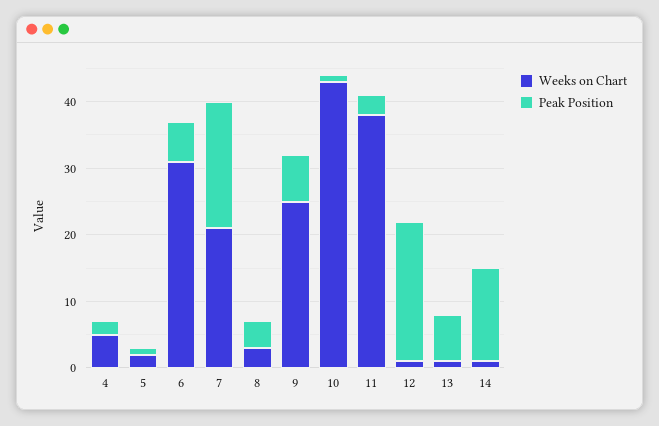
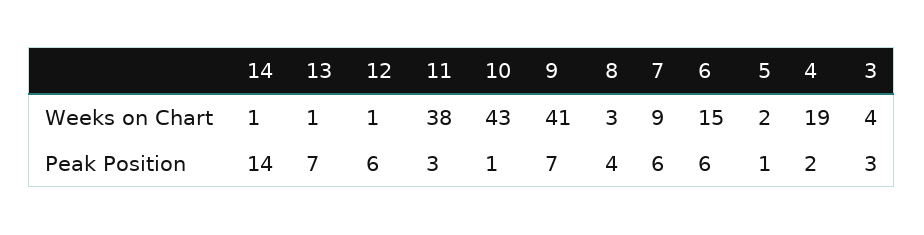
  {
    "Weeks on Chart": {
-     "4": 5,
+     "4": 19,
      "5": 2,
-     "6": 30,
+     "6": 15,
-     "7": 20,
+     "7": 9,
      "8": 3,
-     "9": 25,
+     "9": 41,
      "10": 43,
      "11": 38,
      "12": 1,
      "13": 1,
-     "14": 1
+     "14": 1,
+     "3": 4
    },
    "Peak Position": {
      "4": 2,
      "5": 1,
      "6": 6,
-     "7": 20,
+     "7": 6,
      "8": 4,
      "9": 7,
      "10": 1,
      "11": 3,
-     "12": 20,
+     "12": 6,
      "13": 7,
-     "14": 14
+     "14": 14,
+     "3": 3
    }
  }

